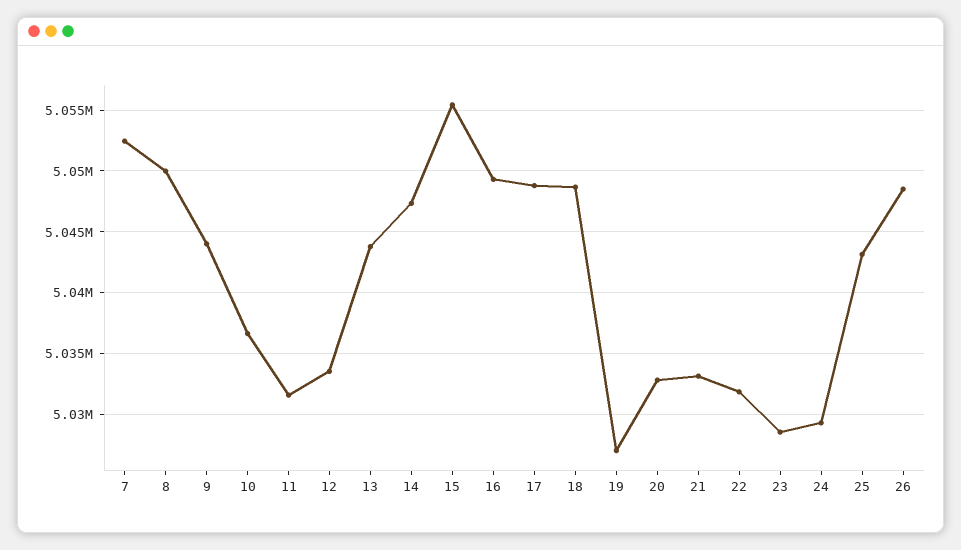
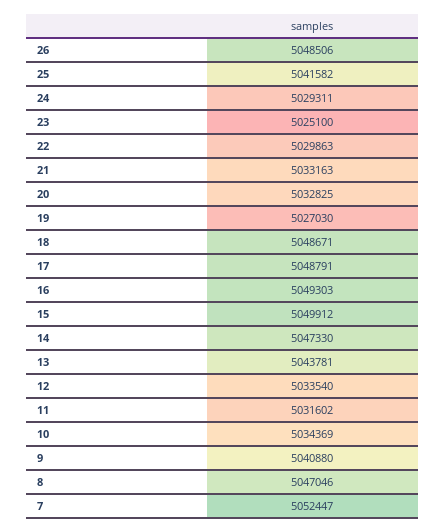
  {
    "7": 5052447,
-   "8": 5050000,
+   "8": 5047046,
-   "9": 5044000,
+   "9": 5040880,
-   "10": 5036500,
+   "10": 5034369,
    "11": 5031602,
    "12": 5033540,
    "13": 5043781,
    "14": 5047330,
-   "15": 5055500,
+   "15": 5049912,
    "16": 5049303,
    "17": 5048791,
    "18": 5048671,
    "19": 5027030,
    "20": 5032825,
    "21": 5033163,
-   "22": 5032000,
+   "22": 5029863,
-   "23": 5028500,
+   "23": 5025100,
    "24": 5029311,
-   "25": 5043000,
+   "25": 5041582,
    "26": 5048506
  }

